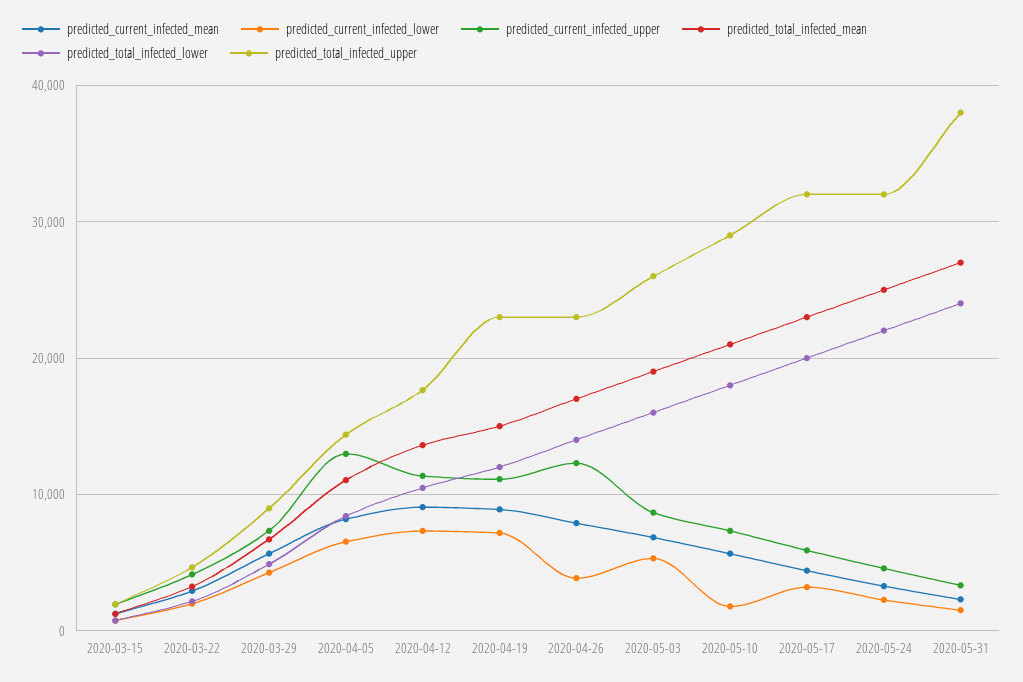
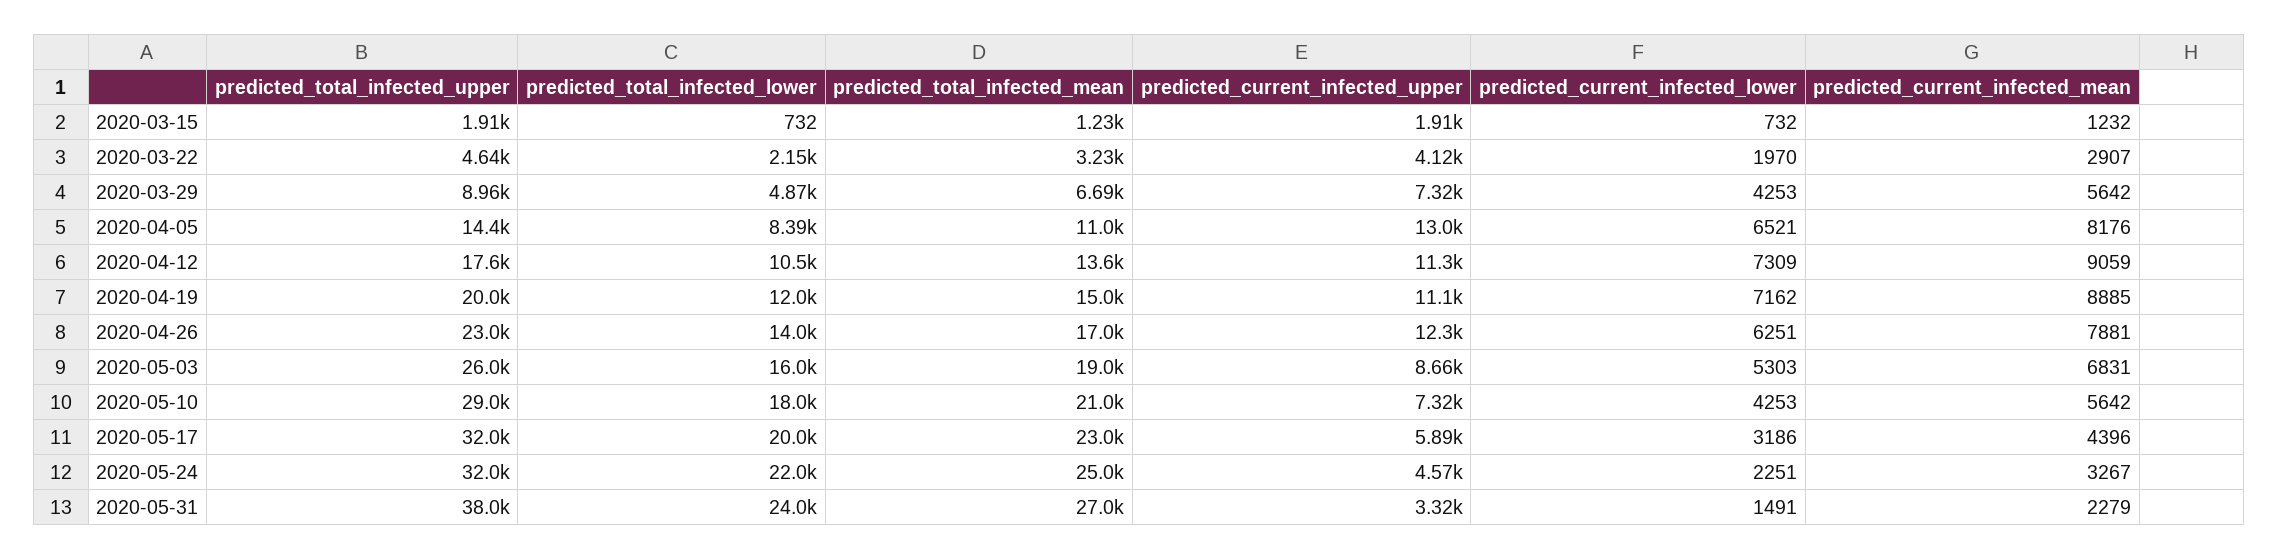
  {
    "predicted_current_infected_mean": {
      "2020-03-15": 1232,
      "2020-03-22": 2907,
      "2020-03-29": 5642,
      "2020-04-05": 8176,
      "2020-04-12": 9059,
      "2020-04-19": 8885,
      "2020-04-26": 7881,
      "2020-05-03": 6831,
      "2020-05-10": 5642,
      "2020-05-17": 4396,
      "2020-05-24": 3267,
      "2020-05-31": 2279
    },
    "predicted_current_infected_lower": {
      "2020-03-15": 732,
      "2020-03-22": 1970,
      "2020-03-29": 4253,
      "2020-04-05": 6521,
      "2020-04-12": 7309,
      "2020-04-19": 7162,
-     "2020-04-26": 4000,
+     "2020-04-26": 6251,
      "2020-05-03": 5303,
-     "2020-05-10": 2000,
+     "2020-05-10": 4253,
      "2020-05-17": 3186,
      "2020-05-24": 2251,
      "2020-05-31": 1491
    },
    "predicted_current_infected_upper": {
      "2020-03-15": 1910,
      "2020-03-22": 4120,
      "2020-03-29": 7320,
      "2020-04-05": 13000,
      "2020-04-12": 11300,
      "2020-04-19": 11100,
      "2020-04-26": 12300,
      "2020-05-03": 8660,
      "2020-05-10": 7320,
      "2020-05-17": 5890,
      "2020-05-24": 4570,
      "2020-05-31": 3320
    },
    "predicted_total_infected_mean": {
      "2020-03-15": 1230,
      "2020-03-22": 3230,
      "2020-03-29": 6690,
      "2020-04-05": 11000,
      "2020-04-12": 13600,
      "2020-04-19": 15000,
      "2020-04-26": 17000,
      "2020-05-03": 19000,
      "2020-05-10": 21000,
      "2020-05-17": 23000,
      "2020-05-24": 25000,
      "2020-05-31": 27000
    },
    "predicted_total_infected_lower": {
      "2020-03-15": 732,
      "2020-03-22": 2150,
      "2020-03-29": 4870,
      "2020-04-05": 8390,
      "2020-04-12": 10500,
      "2020-04-19": 12000,
      "2020-04-26": 14000,
      "2020-05-03": 16000,
      "2020-05-10": 18000,
      "2020-05-17": 20000,
      "2020-05-24": 22000,
      "2020-05-31": 24000
    },
    "predicted_total_infected_upper": {
      "2020-03-15": 1910,
      "2020-03-22": 4640,
      "2020-03-29": 8960,
      "2020-04-05": 14400,
      "2020-04-12": 17600,
-     "2020-04-19": 23000,
+     "2020-04-19": 20000,
      "2020-04-26": 23000,
      "2020-05-03": 26000,
      "2020-05-10": 29000,
      "2020-05-17": 32000,
      "2020-05-24": 32000,
      "2020-05-31": 38000
    }
  }

